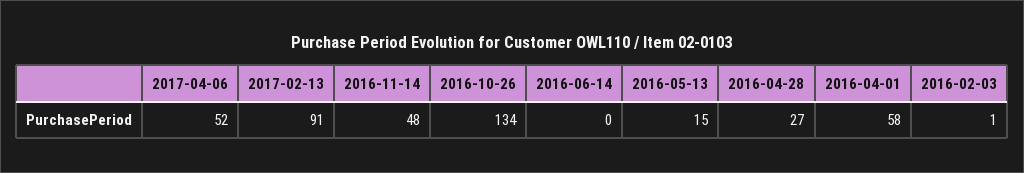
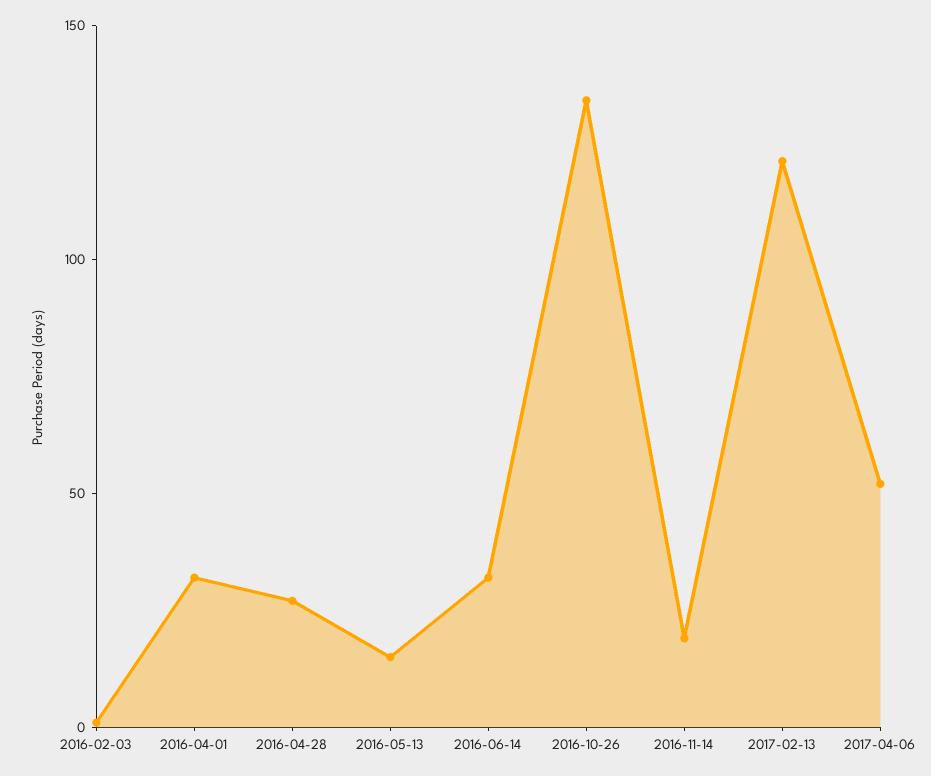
  {
    "2017-04-06": 52,
-   "2017-02-13": 91,
+   "2017-02-13": 120,
-   "2016-11-14": 48,
+   "2016-11-14": 20,
    "2016-10-26": 134,
-   "2016-06-14": 0,
+   "2016-06-14": 30,
    "2016-05-13": 15,
    "2016-04-28": 27,
-   "2016-04-01": 58,
+   "2016-04-01": 30,
    "2016-02-03": 1
  }

